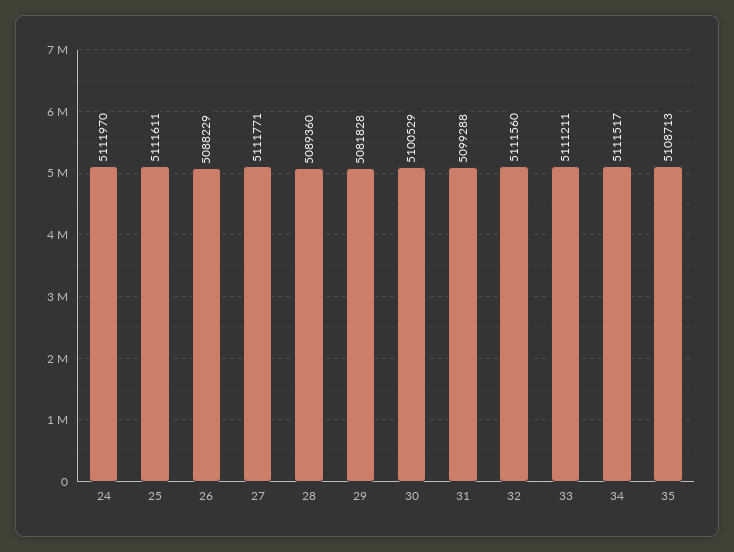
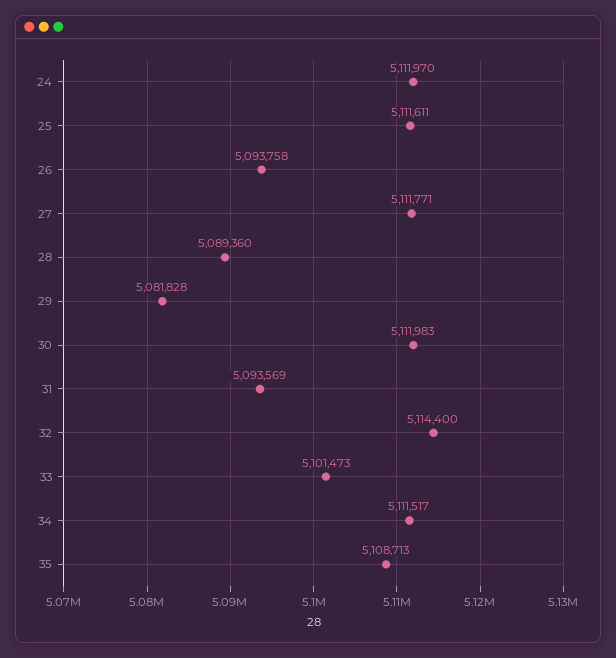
  {
    "24": 5111970,
    "25": 5111611,
-   "26": 5088229,
+   "26": 5093758,
    "27": 5111771,
    "28": 5089360,
    "29": 5081828,
-   "30": 5100529,
+   "30": 5111983,
-   "31": 5099288,
+   "31": 5093569,
-   "32": 5111560,
+   "32": 5114400,
-   "33": 5111211,
+   "33": 5101473,
    "34": 5111517,
    "35": 5108713
  }

